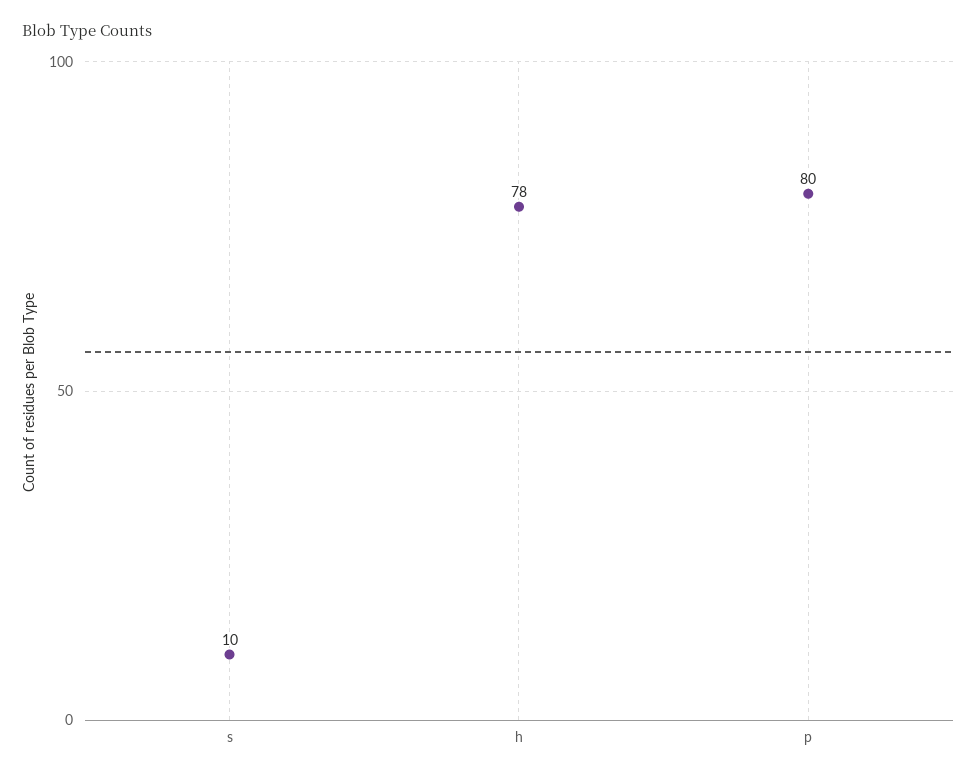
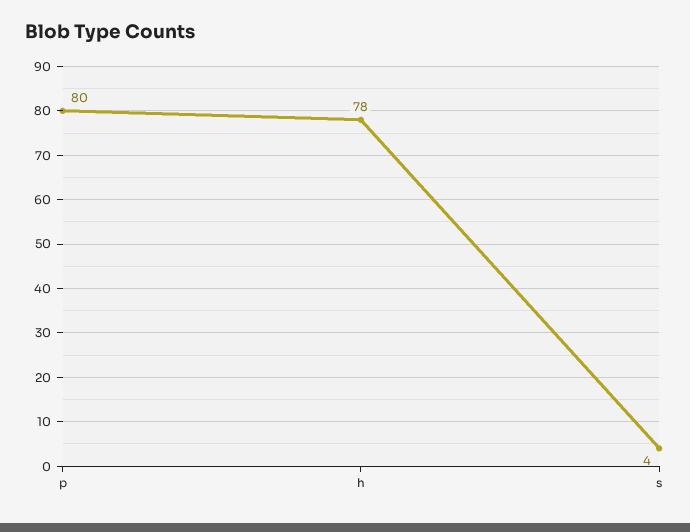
  {
-   "s": 10,
+   "s": 4,
    "h": 78,
    "p": 80
  }

